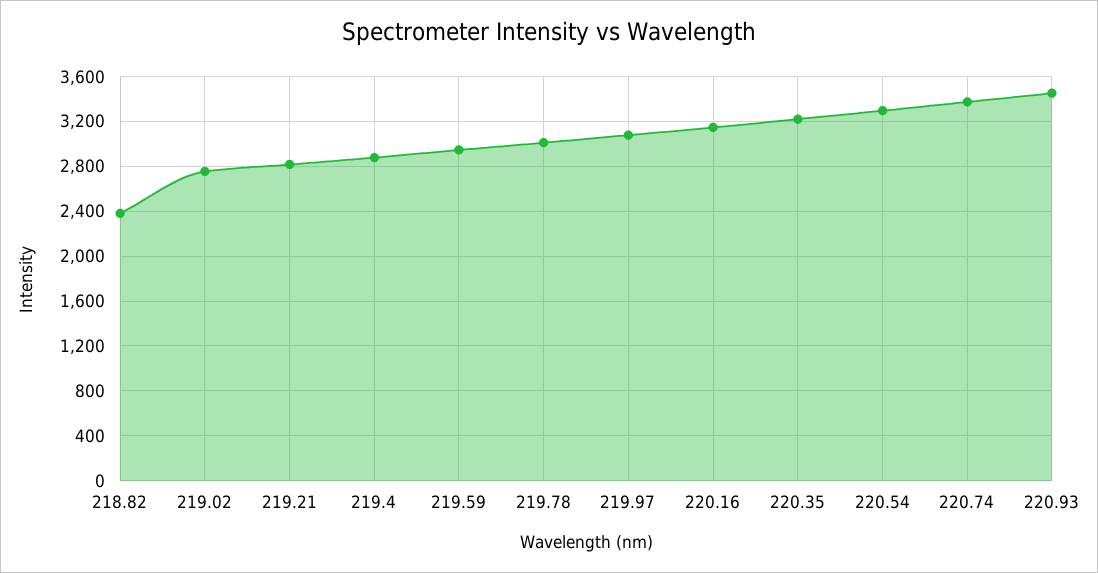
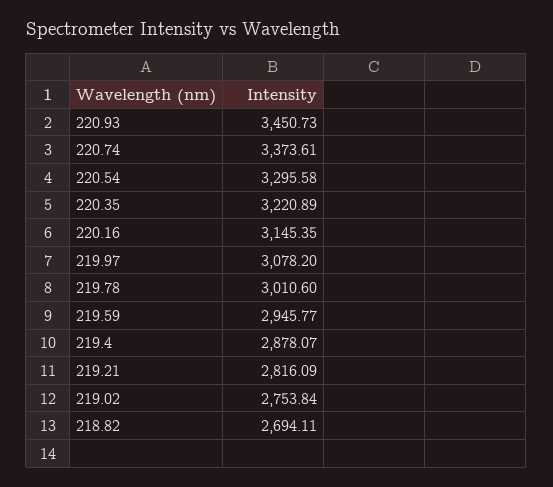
  {
-   "218.82": 2400,
+   "218.82": 2694.11,
    "219.02": 2753.84,
    "219.21": 2816.09,
    "219.4": 2878.07,
    "219.59": 2945.77,
    "219.78": 3010.6,
    "219.97": 3078.2,
    "220.16": 3145.35,
    "220.35": 3220.89,
    "220.54": 3295.58,
    "220.74": 3373.61,
    "220.93": 3450.73
  }

